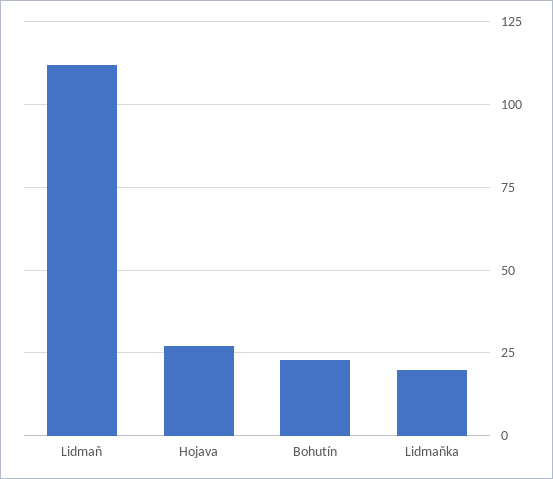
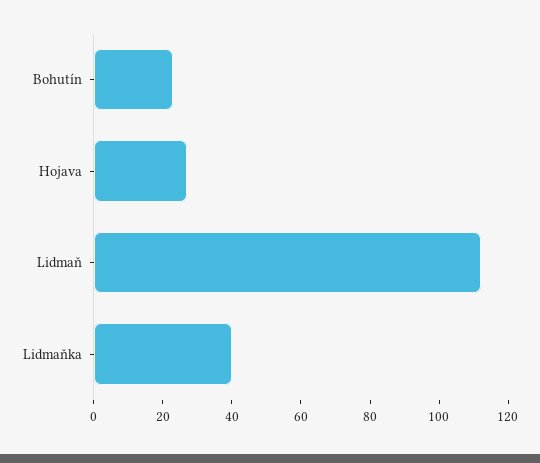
  {
    "Lidmaň": 110,
    "Hojava": 25,
    "Bohutín": 25,
-   "Lidmaňka": 20
+   "Lidmaňka": 40
  }

